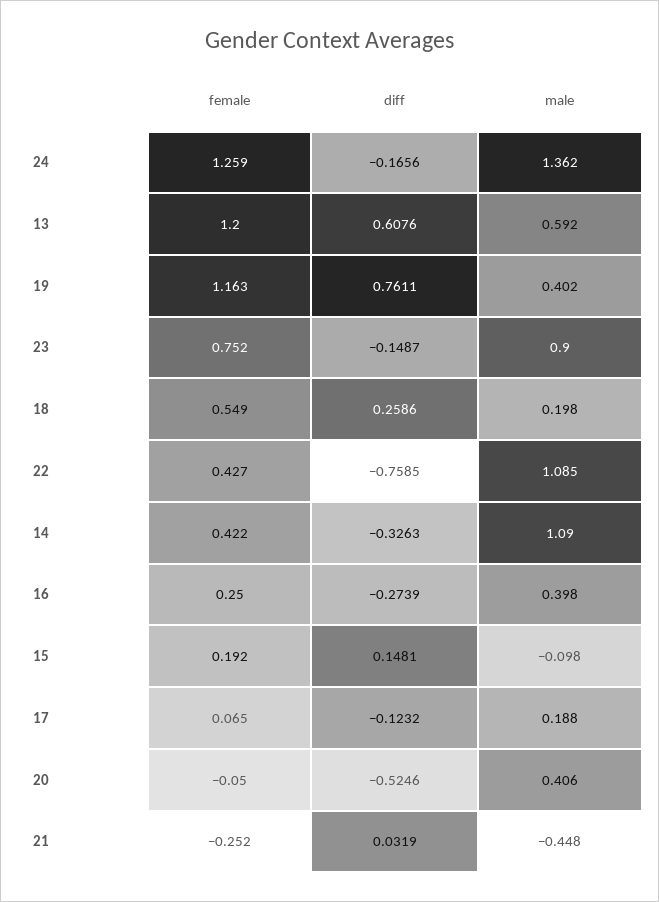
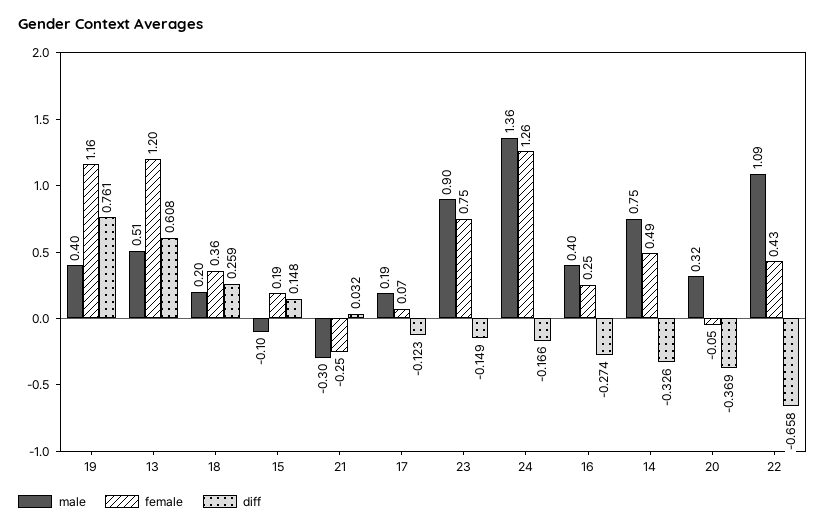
  {
    "female": {
      "24": 1.259,
      "13": 1.2,
      "19": 1.163,
      "23": 0.752,
-     "18": 0.549,
+     "18": 0.36,
      "22": 0.427,
-     "14": 0.422,
+     "14": 0.49,
      "16": 0.25,
      "15": 0.192,
      "17": 0.065,
      "20": -0.05,
      "21": -0.252
    },
    "diff": {
      "24": -0.1656,
      "13": 0.6076,
      "19": 0.7611,
      "23": -0.1487,
      "18": 0.2586,
-     "22": -0.7585,
+     "22": -0.658,
      "14": -0.3263,
      "16": -0.2739,
      "15": 0.1481,
      "17": -0.1232,
-     "20": -0.5246,
+     "20": -0.369,
      "21": 0.0319
    },
    "male": {
      "24": 1.362,
-     "13": 0.592,
+     "13": 0.51,
      "19": 0.402,
      "23": 0.9,
      "18": 0.198,
      "22": 1.085,
-     "14": 1.09,
+     "14": 0.75,
      "16": 0.398,
      "15": -0.098,
      "17": 0.188,
-     "20": 0.406,
+     "20": 0.32,
-     "21": -0.448
+     "21": -0.3
    }
  }

